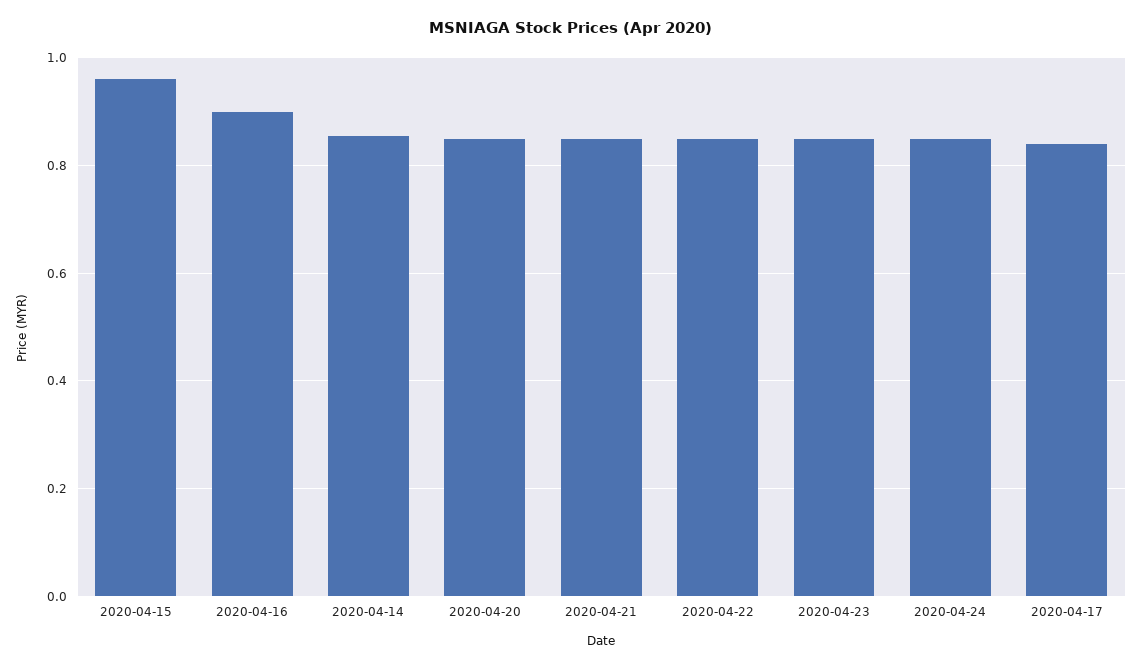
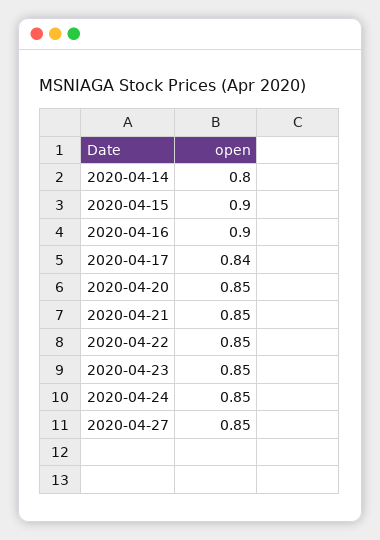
  {
-   "2020-04-15": 0.96,
+   "2020-04-15": 0.9,
    "2020-04-16": 0.9,
-   "2020-04-14": 0.86,
+   "2020-04-14": 0.8,
    "2020-04-20": 0.85,
    "2020-04-21": 0.85,
    "2020-04-22": 0.85,
    "2020-04-23": 0.85,
    "2020-04-24": 0.85,
-   "2020-04-17": 0.84
+   "2020-04-17": 0.84,
+   "2020-04-27": 0.85
  }

